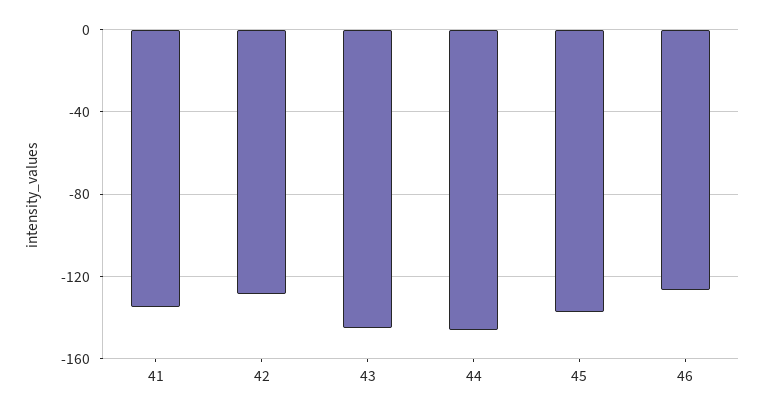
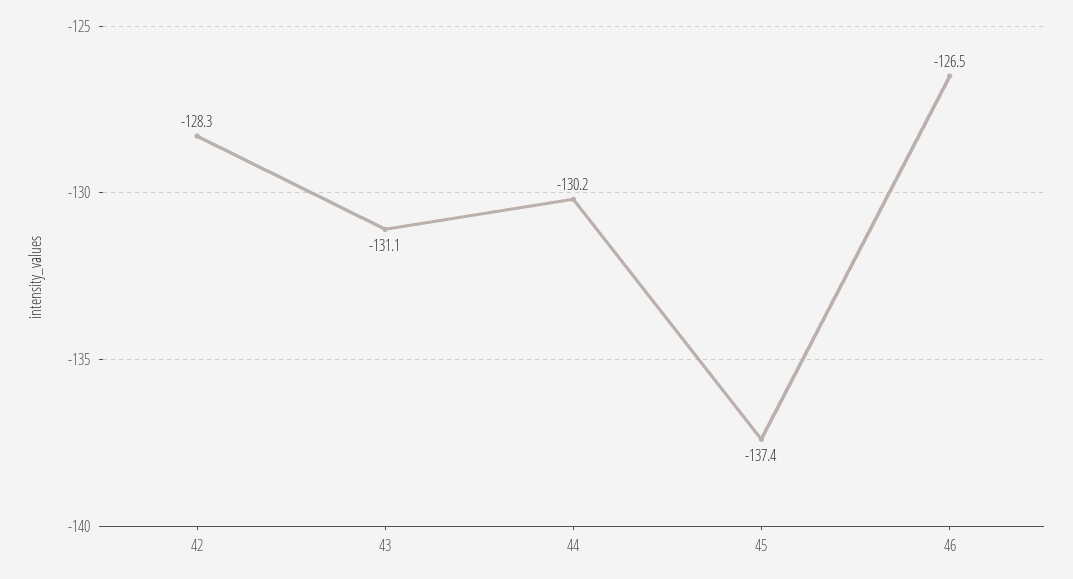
  {
-   "41": -135,
    "42": -128.3,
-   "43": -145,
+   "43": -131.1,
-   "44": -145,
+   "44": -130.2,
    "45": -137.4,
    "46": -126.5
  }

